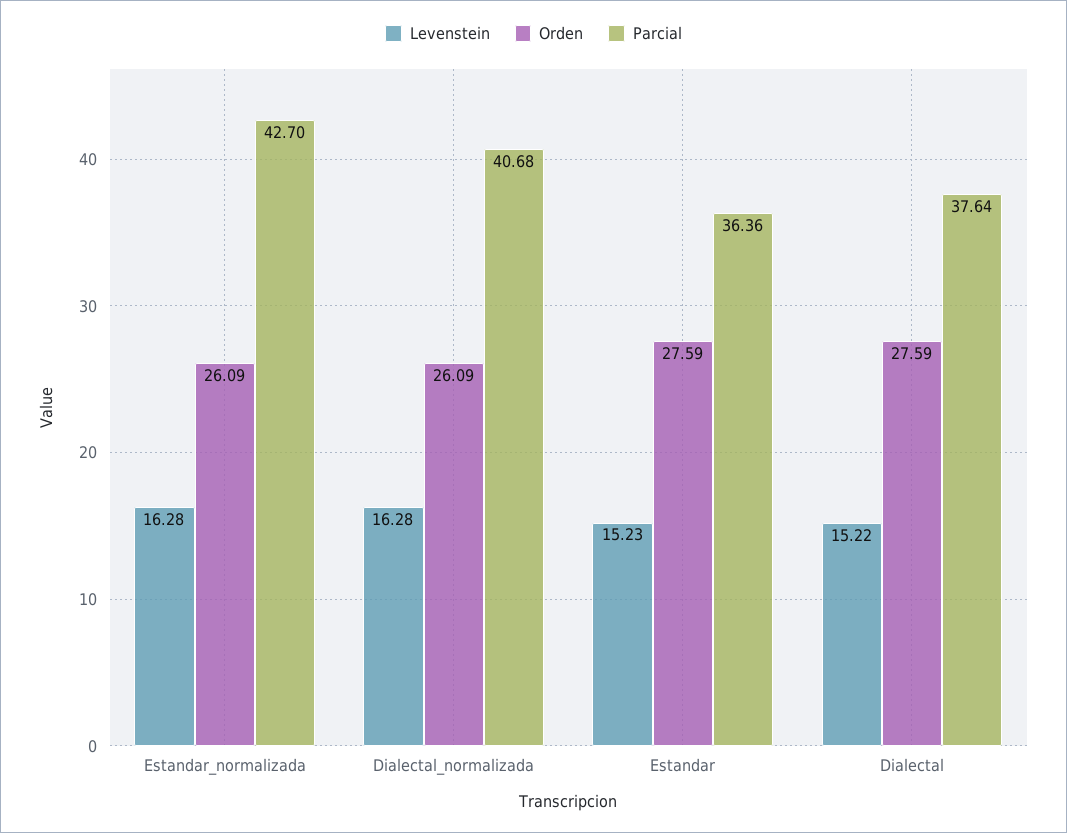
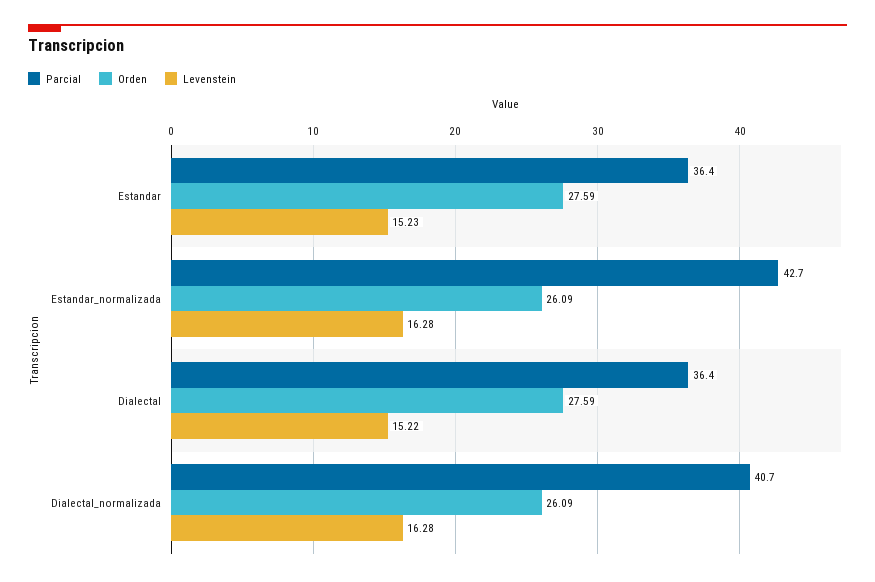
  {
    "Levenstein": {
      "Estandar_normalizada": 16.28,
      "Dialectal_normalizada": 16.28,
      "Estandar": 15.23,
      "Dialectal": 15.22
    },
    "Orden": {
      "Estandar_normalizada": 26.09,
      "Dialectal_normalizada": 26.09,
      "Estandar": 27.59,
      "Dialectal": 27.59
    },
    "Parcial": {
      "Estandar_normalizada": 42.7,
      "Dialectal_normalizada": 40.68,
      "Estandar": 36.36,
-     "Dialectal": 37.64
+     "Dialectal": 36.4
    }
  }

